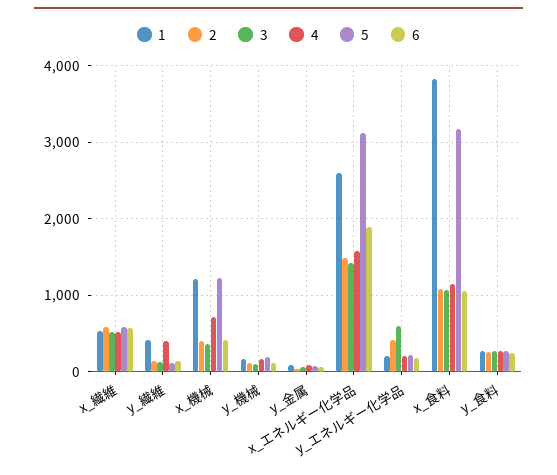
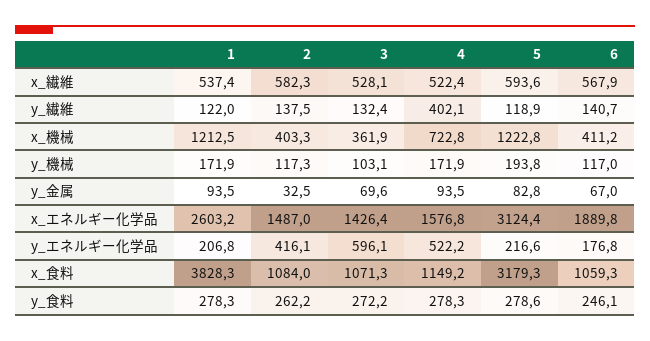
  {
    "1": {
      "x_繊維": 537.4,
-     "y_繊維": 400,
+     "y_繊維": 122,
      "x_機械": 1212.5,
      "y_機械": 171.9,
      "y_金属": 93.5,
      "x_エネルギー化学品": 2603.2,
      "y_エネルギー化学品": 206.8,
      "x_食料": 3828.3,
      "y_食料": 278.3
    },
    "2": {
      "x_繊維": 582.3,
      "y_繊維": 137.5,
      "x_機械": 403.3,
      "y_機械": 117.3,
      "y_金属": 32.5,
      "x_エネルギー化学品": 1487,
      "y_エネルギー化学品": 416.1,
      "x_食料": 1084,
      "y_食料": 262.2
    },
    "3": {
      "x_繊維": 528.1,
      "y_繊維": 132.4,
      "x_機械": 361.9,
      "y_機械": 103.1,
      "y_金属": 69.6,
      "x_エネルギー化学品": 1426.4,
      "y_エネルギー化学品": 596.1,
      "x_食料": 1071.3,
      "y_食料": 272.2
    },
    "4": {
      "x_繊維": 522.4,
      "y_繊維": 402.1,
      "x_機械": 722.8,
      "y_機械": 171.9,
      "y_金属": 93.5,
      "x_エネルギー化学品": 1576.8,
-     "y_エネルギー化学品": 200,
+     "y_エネルギー化学品": 522.2,
      "x_食料": 1149.2,
      "y_食料": 278.3
    },
    "5": {
      "x_繊維": 593.6,
      "y_繊維": 118.9,
      "x_機械": 1222.8,
      "y_機械": 193.8,
      "y_金属": 82.8,
      "x_エネルギー化学品": 3124.4,
      "y_エネルギー化学品": 216.6,
      "x_食料": 3179.3,
      "y_食料": 278.6
    },
    "6": {
      "x_繊維": 567.9,
      "y_繊維": 140.7,
      "x_機械": 411.2,
      "y_機械": 117,
      "y_金属": 67,
      "x_エネルギー化学品": 1889.8,
      "y_エネルギー化学品": 176.8,
      "x_食料": 1059.3,
      "y_食料": 246.1
    }
  }

